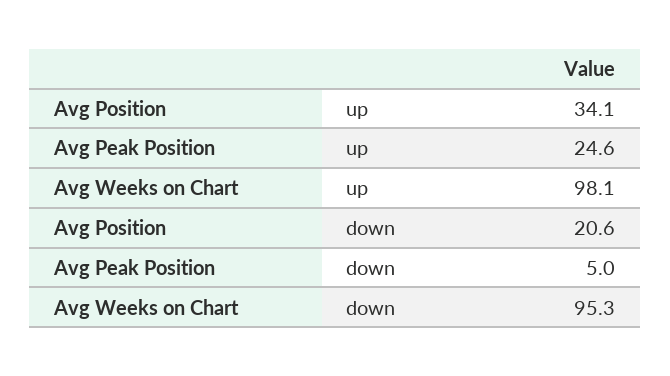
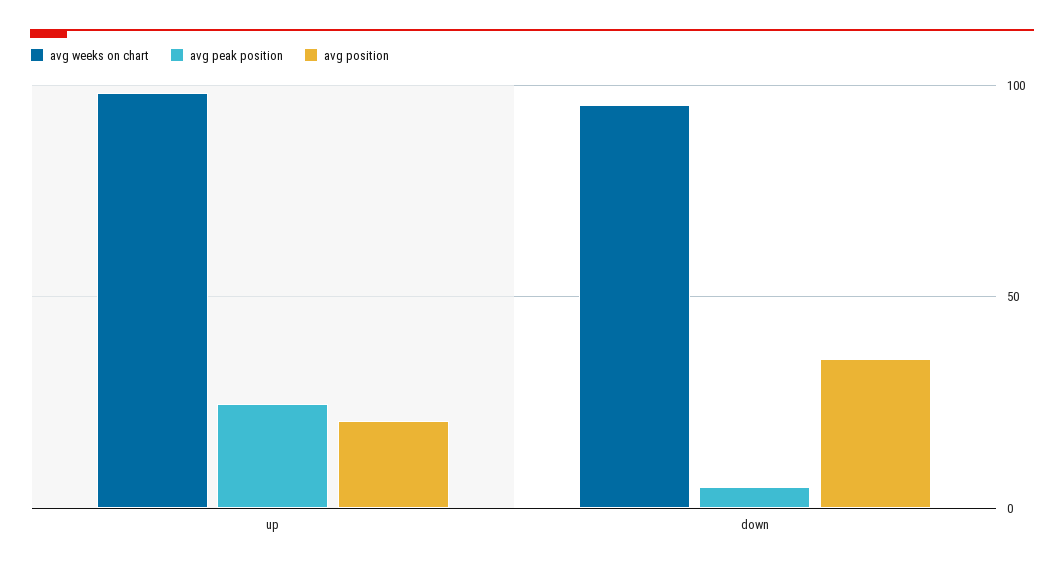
  {
    "Avg Position": {
-     "up": 34.1,
+     "up": 20,
-     "down": 20.6
+     "down": 35
    },
    "Avg Peak Position": {
      "up": 24.6,
      "down": 5
    },
    "Avg Weeks on Chart": {
      "up": 98.1,
      "down": 95.3
    }
  }

